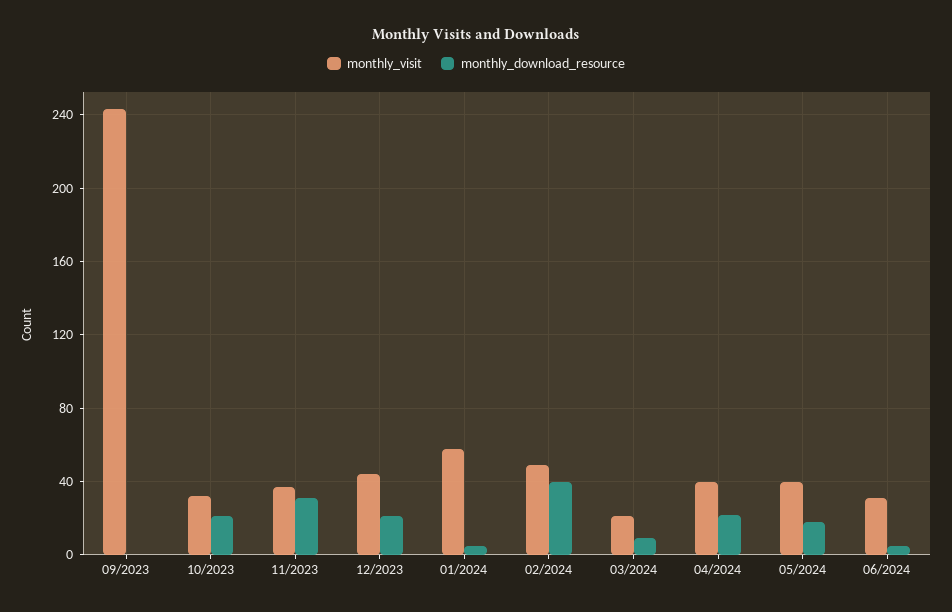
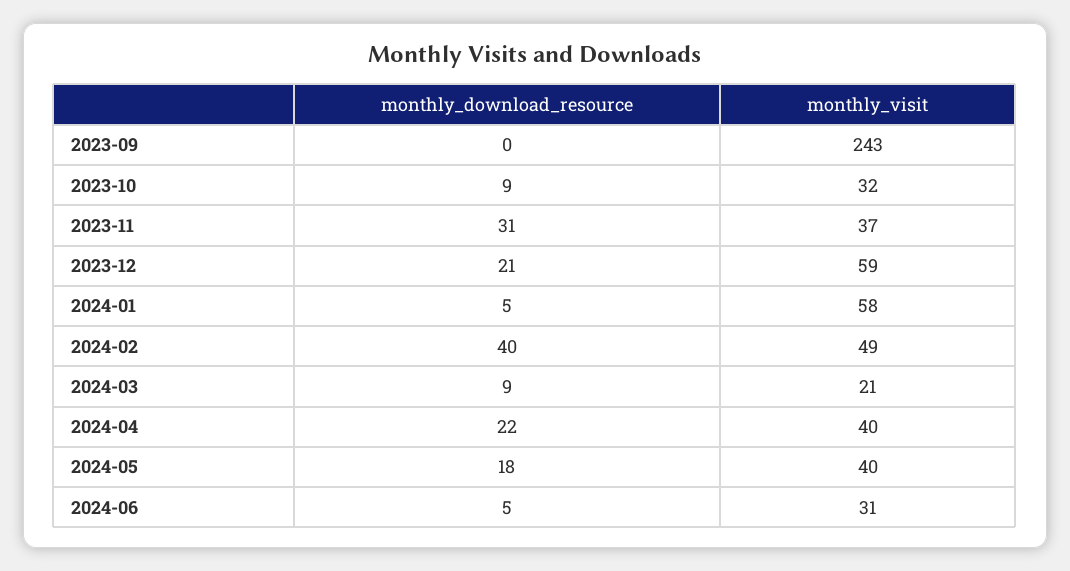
  {
    "monthly_visit": {
      "09/2023": 243,
      "10/2023": 32,
      "11/2023": 37,
-     "12/2023": 45,
+     "12/2023": 59,
      "01/2024": 58,
      "02/2024": 49,
      "03/2024": 21,
      "04/2024": 40,
      "05/2024": 40,
      "06/2024": 31
    },
    "monthly_download_resource": {
      "09/2023": 0,
-     "10/2023": 20,
+     "10/2023": 9,
      "11/2023": 31,
      "12/2023": 21,
      "01/2024": 5,
      "02/2024": 40,
      "03/2024": 9,
      "04/2024": 22,
      "05/2024": 18,
      "06/2024": 5
    }
  }

